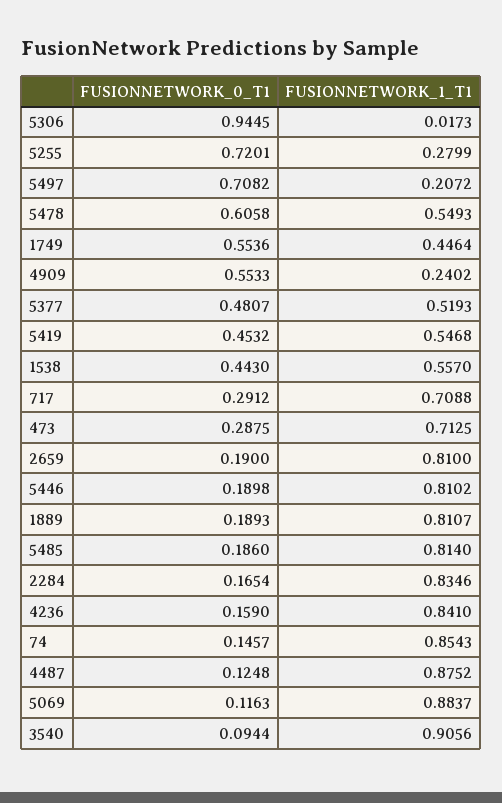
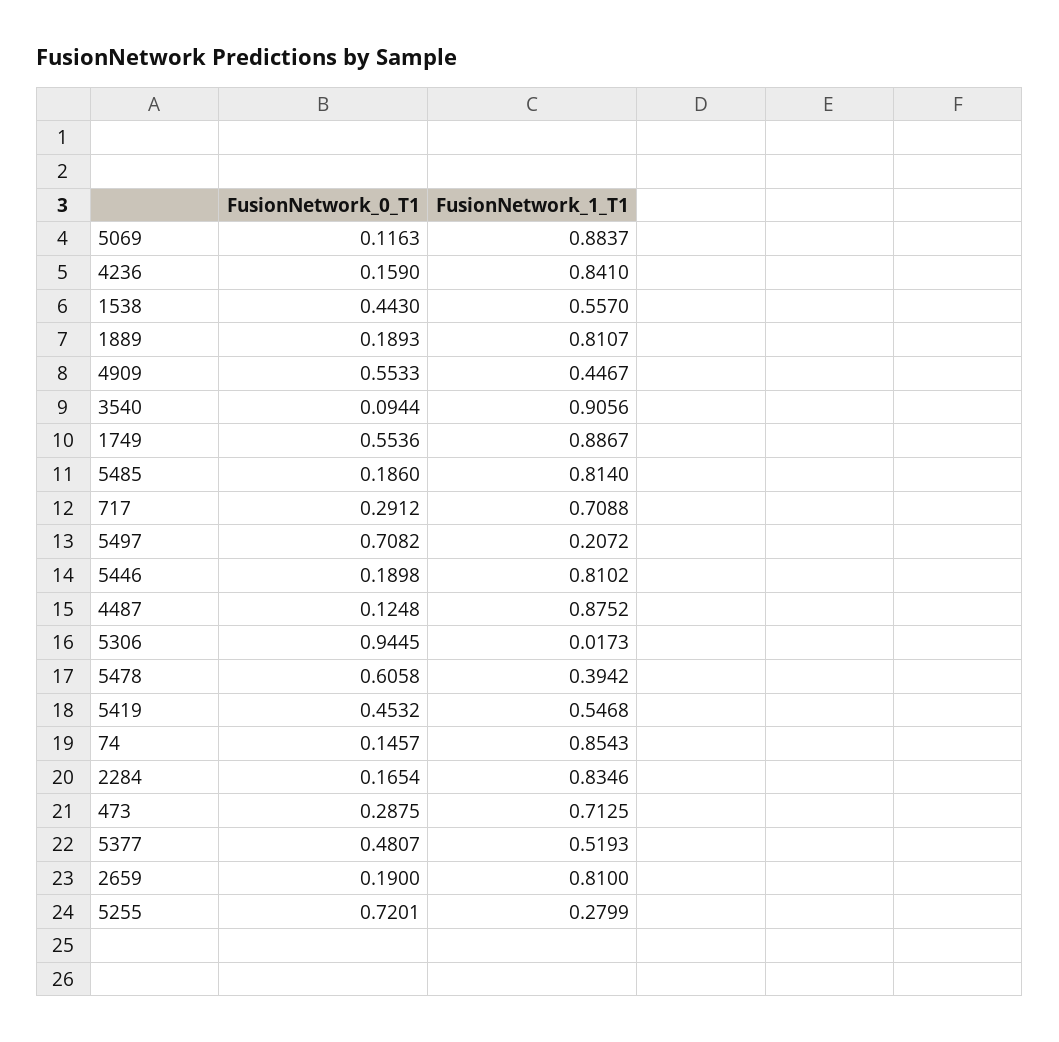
  {
    "FUSIONNETWORK_0_T1": {
      "5306": 0.9445,
      "5255": 0.7201,
      "5497": 0.7082,
      "5478": 0.6058,
      "1749": 0.5536,
      "4909": 0.5533,
      "5377": 0.4807,
      "5419": 0.4532,
      "1538": 0.443,
      "717": 0.2912,
      "473": 0.2875,
      "2659": 0.19,
      "5446": 0.1898,
      "1889": 0.1893,
      "5485": 0.186,
      "2284": 0.1654,
      "4236": 0.159,
      "74": 0.1457,
      "4487": 0.1248,
      "5069": 0.1163,
      "3540": 0.0944
    },
    "FUSIONNETWORK_1_T1": {
      "5306": 0.0173,
      "5255": 0.2799,
      "5497": 0.2072,
-     "5478": 0.5493,
+     "5478": 0.3942,
-     "1749": 0.4464,
+     "1749": 0.8867,
-     "4909": 0.2402,
+     "4909": 0.4467,
      "5377": 0.5193,
      "5419": 0.5468,
      "1538": 0.557,
      "717": 0.7088,
      "473": 0.7125,
      "2659": 0.81,
      "5446": 0.8102,
      "1889": 0.8107,
      "5485": 0.814,
      "2284": 0.8346,
      "4236": 0.841,
      "74": 0.8543,
      "4487": 0.8752,
      "5069": 0.8837,
      "3540": 0.9056
    }
  }

